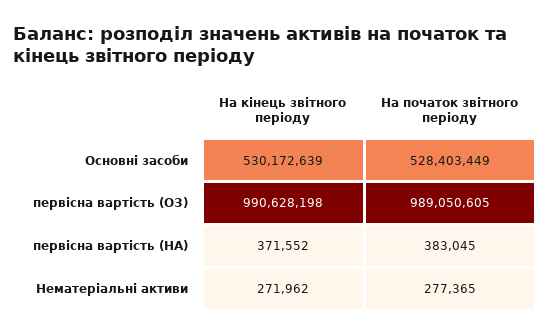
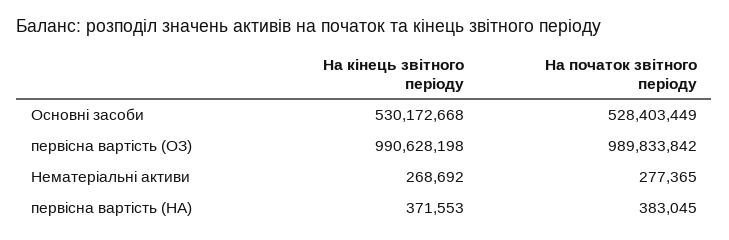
  {
    "На кінець звітного періоду": {
-     "Основні засоби": 530172639,
+     "Основні засоби": 530172668,
      "первісна вартість (ОЗ)": 990628198,
-     "первісна вартість (НА)": 371552,
+     "первісна вартість (НА)": 371553,
-     "Нематеріальні активи": 271962
+     "Нематеріальні активи": 268692
    },
    "На початок звітного періоду": {
      "Основні засоби": 528403449,
-     "первісна вартість (ОЗ)": 989050605,
+     "первісна вартість (ОЗ)": 989833842,
      "первісна вартість (НА)": 383045,
      "Нематеріальні активи": 277365
    }
  }

